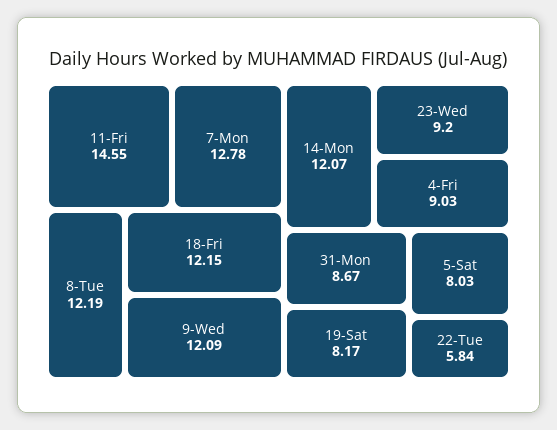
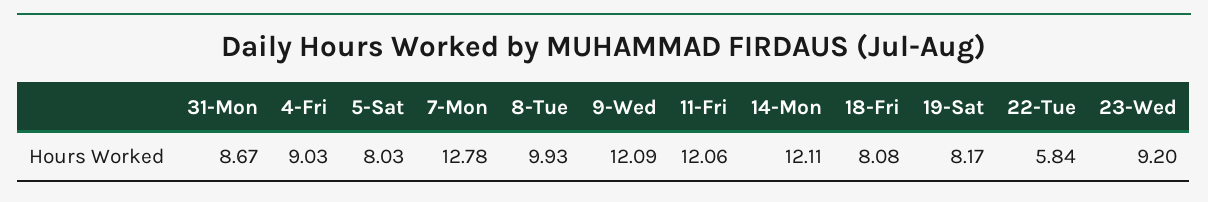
  {
-   "11-Fri": 14.55,
+   "11-Fri": 12.06,
    "7-Mon": 12.78,
-   "8-Tue": 12.19,
+   "8-Tue": 9.93,
-   "18-Fri": 12.15,
+   "18-Fri": 8.08,
    "9-Wed": 12.09,
-   "14-Mon": 12.07,
+   "14-Mon": 12.11,
    "23-Wed": 9.2,
    "4-Fri": 9.03,
    "31-Mon": 8.67,
    "19-Sat": 8.17,
    "5-Sat": 8.03,
    "22-Tue": 5.84
  }

